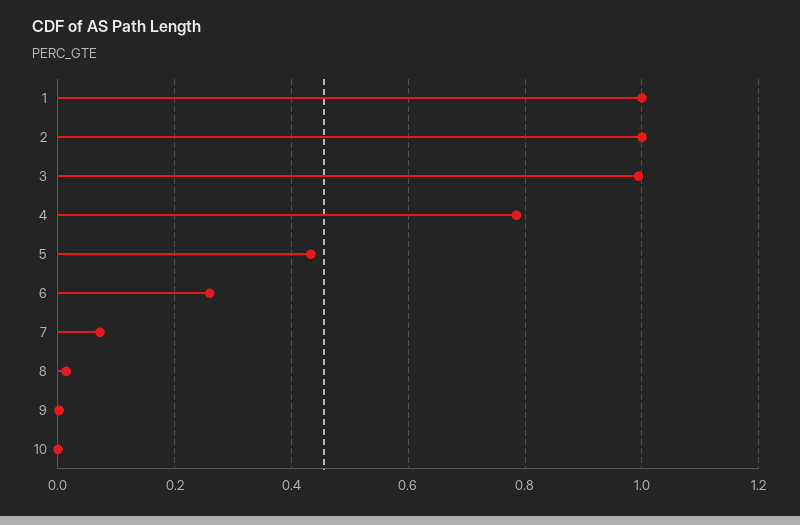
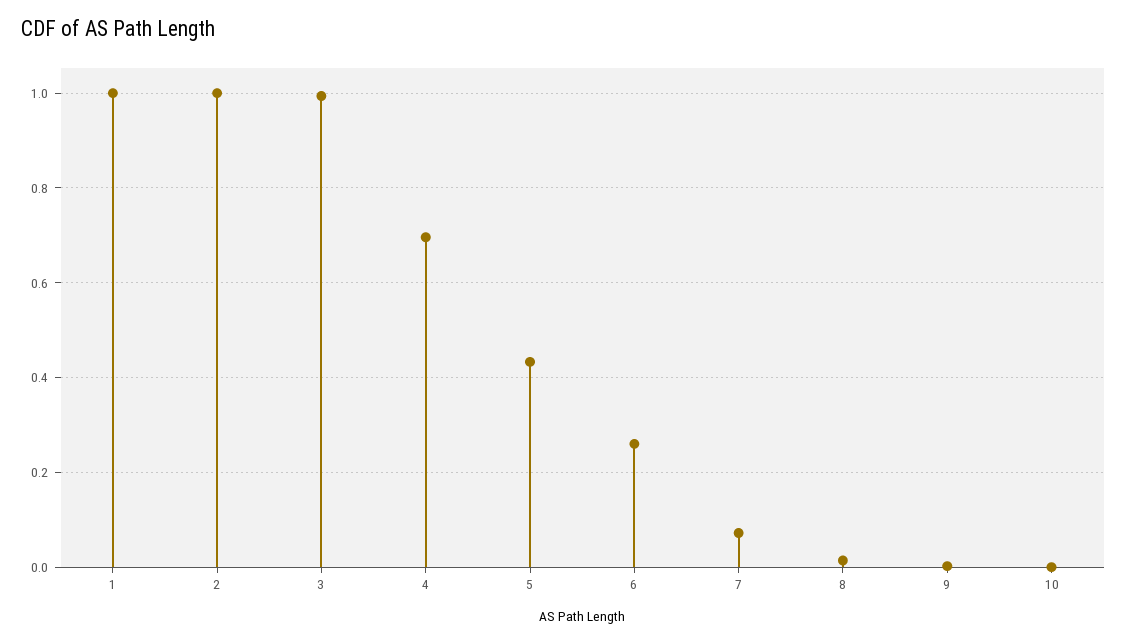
  {
    "1": 1,
    "2": 1,
    "3": 1,
-   "4": 0.78,
+   "4": 0.7,
    "5": 0.44,
    "6": 0.26,
    "7": 0.08,
    "8": 0.02,
    "9": 0,
    "10": 0
  }

